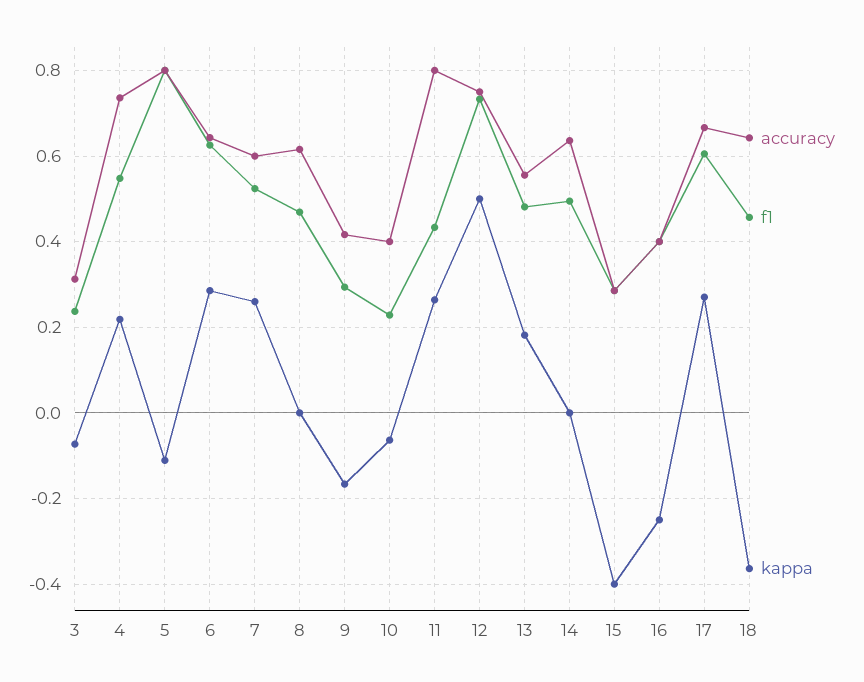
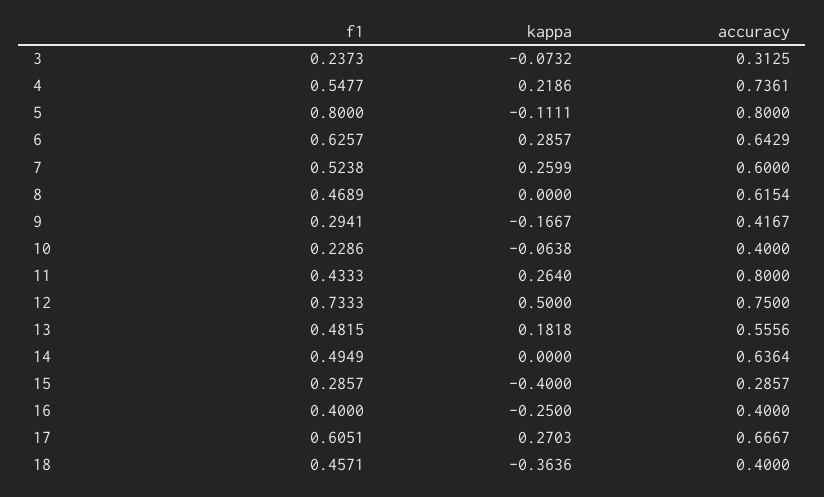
  {
    "accuracy": {
      "3": 0.3125,
      "4": 0.7361,
      "5": 0.8,
      "6": 0.6429,
      "7": 0.6,
      "8": 0.6154,
      "9": 0.4167,
      "10": 0.4,
      "11": 0.8,
      "12": 0.75,
      "13": 0.5556,
      "14": 0.6364,
      "15": 0.2857,
      "16": 0.4,
      "17": 0.6667,
-     "18": 0.64
+     "18": 0.4
    },
    "f1": {
      "3": 0.2373,
      "4": 0.5477,
      "5": 0.8,
      "6": 0.6257,
      "7": 0.5238,
      "8": 0.4689,
      "9": 0.2941,
      "10": 0.2286,
      "11": 0.4333,
      "12": 0.7333,
      "13": 0.4815,
      "14": 0.4949,
      "15": 0.2857,
      "16": 0.4,
      "17": 0.6051,
      "18": 0.4571
    },
    "kappa": {
      "3": -0.0732,
      "4": 0.2186,
      "5": -0.1111,
      "6": 0.2857,
      "7": 0.2599,
      "8": 0,
      "9": -0.1667,
      "10": -0.0638,
      "11": 0.264,
      "12": 0.5,
      "13": 0.1818,
      "14": 0,
      "15": -0.4,
      "16": -0.25,
      "17": 0.2703,
      "18": -0.3636
    }
  }

